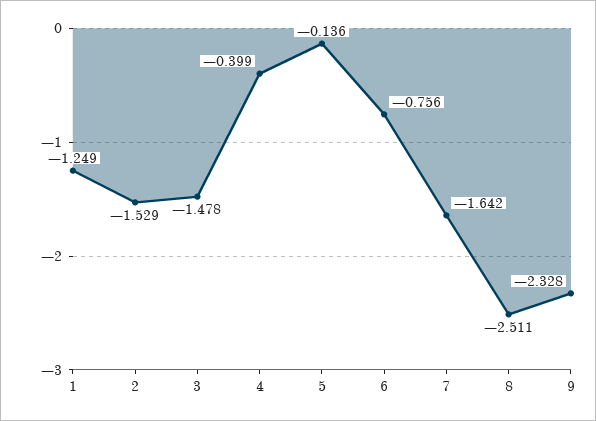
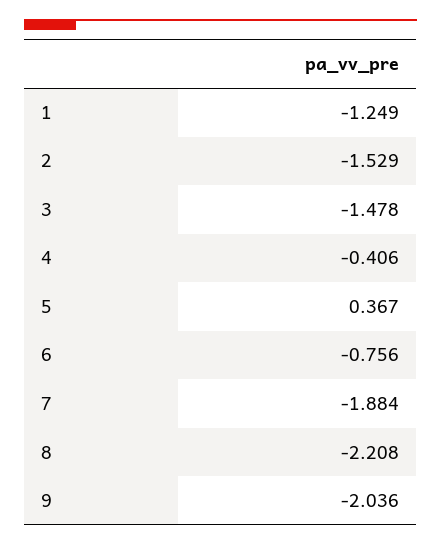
  {
    "1": -1.249,
    "2": -1.529,
    "3": -1.478,
-   "4": -0.399,
+   "4": -0.406,
-   "5": -0.136,
+   "5": 0.367,
    "6": -0.756,
-   "7": -1.642,
+   "7": -1.884,
-   "8": -2.511,
+   "8": -2.208,
-   "9": -2.328
+   "9": -2.036
  }

